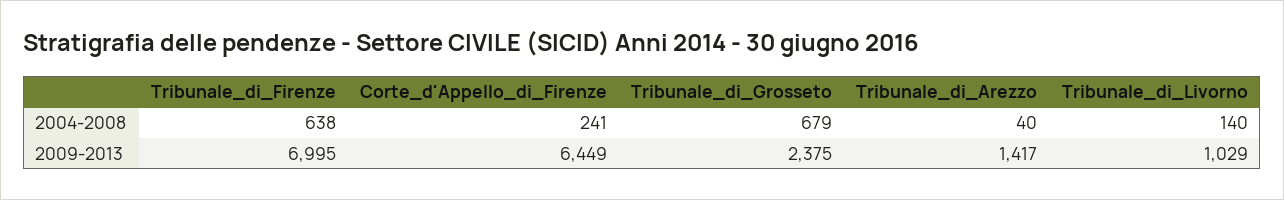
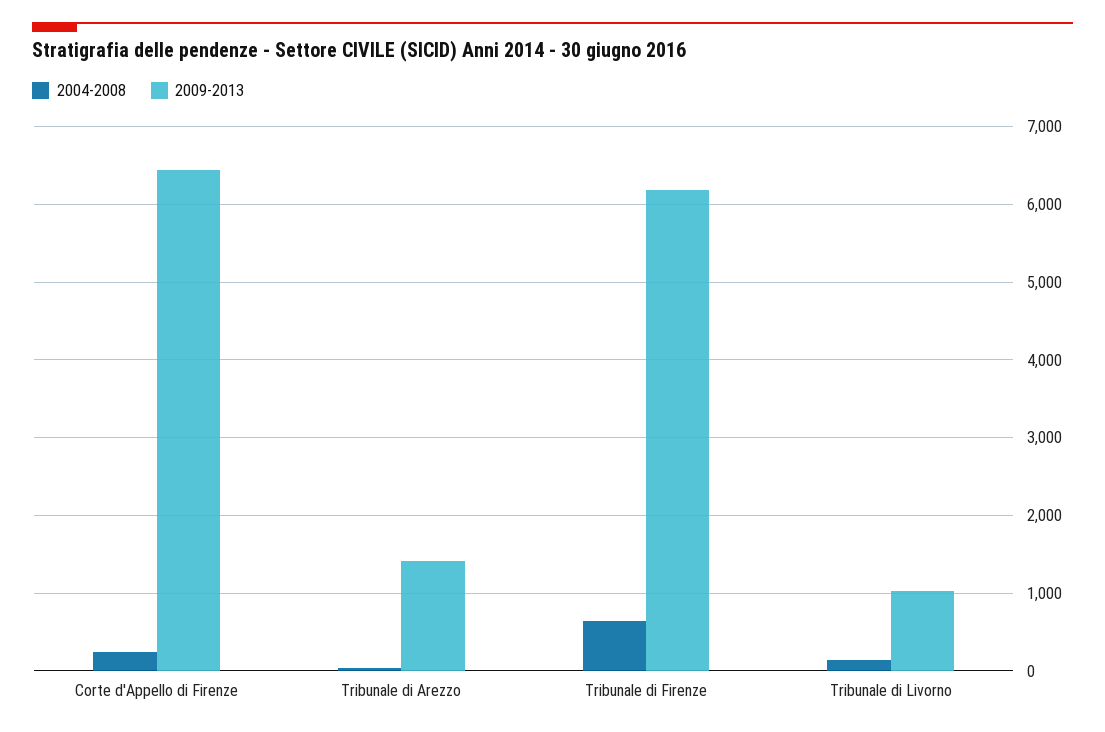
  {
    "2004-2008": {
      "Tribunale_di_Firenze": 638,
      "Corte_d'Appello_di_Firenze": 241,
-     "Tribunale_di_Grosseto": 679,
      "Tribunale_di_Arezzo": 40,
      "Tribunale_di_Livorno": 140
    },
    "2009-2013": {
-     "Tribunale_di_Firenze": 6995,
+     "Tribunale_di_Firenze": 6200,
      "Corte_d'Appello_di_Firenze": 6449,
-     "Tribunale_di_Grosseto": 2375,
      "Tribunale_di_Arezzo": 1417,
      "Tribunale_di_Livorno": 1029
    }
  }

